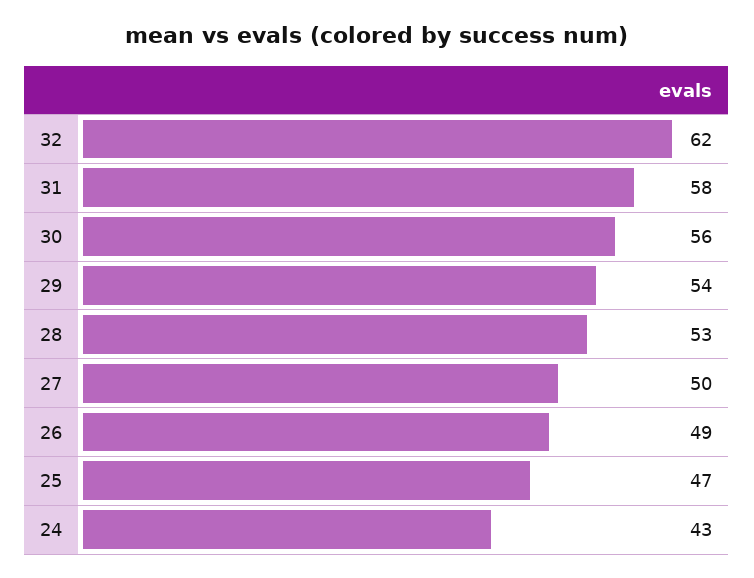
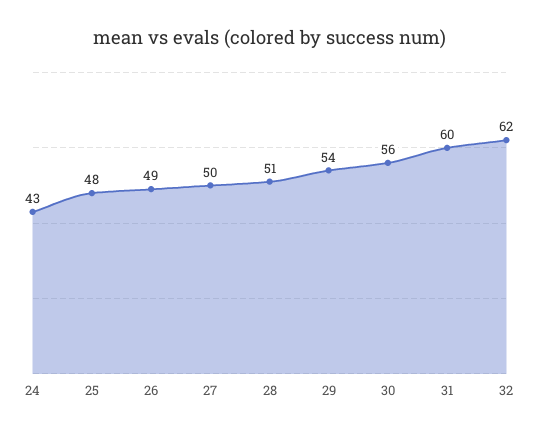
  {
    "32": 62,
-   "31": 58,
+   "31": 60,
    "30": 56,
    "29": 54,
-   "28": 53,
+   "28": 51,
    "27": 50,
    "26": 49,
-   "25": 47,
+   "25": 48,
    "24": 43
  }

